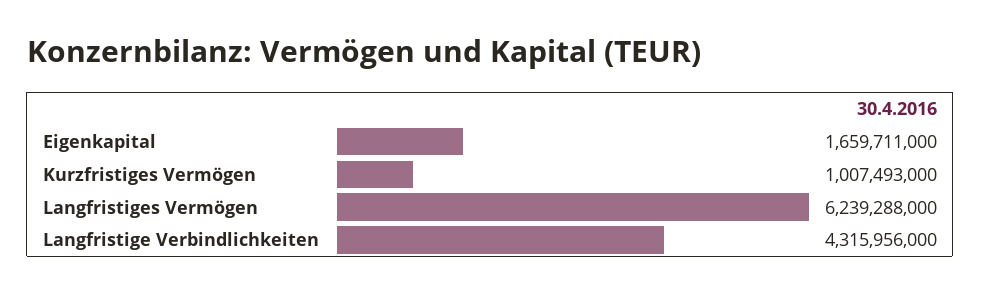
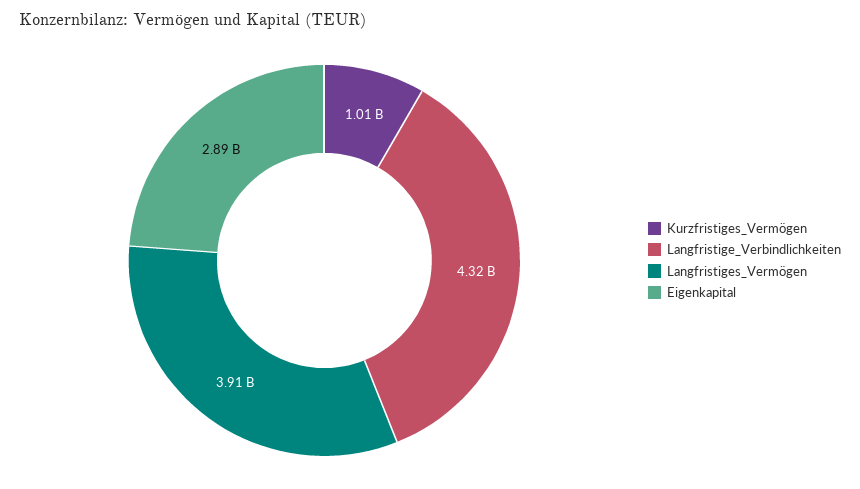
  {
-   "Eigenkapital": 1659711000,
+   "Eigenkapital": 2890000000,
    "Kurzfristiges Vermögen": 1007493000,
-   "Langfristiges Vermögen": 6239288000,
+   "Langfristiges Vermögen": 3910000000,
    "Langfristige Verbindlichkeiten": 4315956000
  }

